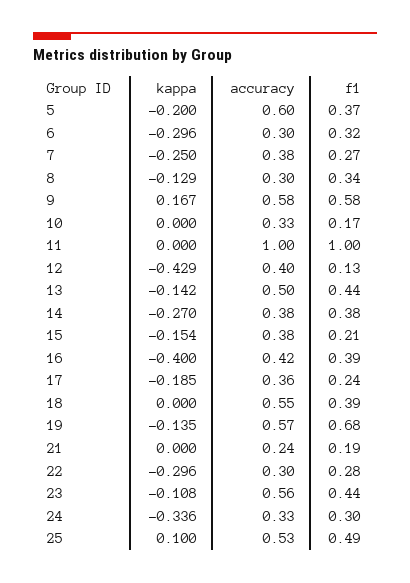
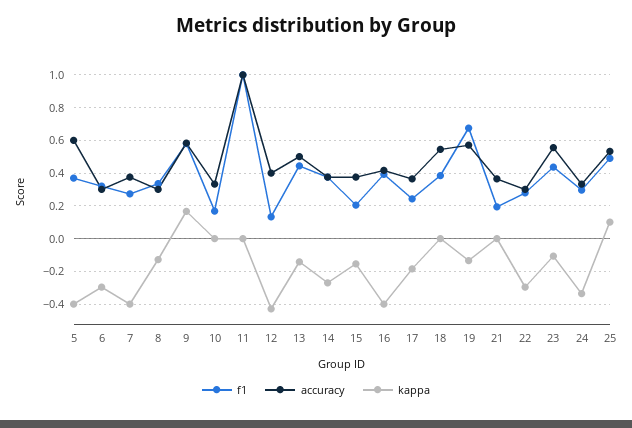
  {
    "kappa": {
-     "5": -0.2,
+     "5": -0.4,
      "6": -0.296,
-     "7": -0.25,
+     "7": -0.4,
      "8": -0.129,
      "9": 0.167,
      "10": 0,
      "11": 0,
      "12": -0.429,
      "13": -0.142,
      "14": -0.27,
      "15": -0.154,
      "16": -0.4,
      "17": -0.185,
      "18": 0,
      "19": -0.135,
      "21": 0,
      "22": -0.296,
      "23": -0.108,
      "24": -0.336,
      "25": 0.1
    },
    "accuracy": {
      "5": 0.6,
      "6": 0.3,
      "7": 0.38,
      "8": 0.3,
      "9": 0.58,
      "10": 0.33,
      "11": 1,
      "12": 0.4,
      "13": 0.5,
      "14": 0.38,
      "15": 0.38,
      "16": 0.42,
      "17": 0.36,
      "18": 0.55,
      "19": 0.57,
-     "21": 0.24,
+     "21": 0.35,
      "22": 0.3,
      "23": 0.56,
      "24": 0.33,
      "25": 0.53
    },
    "f1": {
      "5": 0.37,
      "6": 0.32,
      "7": 0.27,
      "8": 0.34,
      "9": 0.58,
      "10": 0.17,
      "11": 1,
      "12": 0.13,
      "13": 0.44,
      "14": 0.38,
      "15": 0.21,
      "16": 0.39,
      "17": 0.24,
      "18": 0.39,
      "19": 0.68,
      "21": 0.19,
      "22": 0.28,
      "23": 0.44,
      "24": 0.3,
      "25": 0.49
    }
  }

